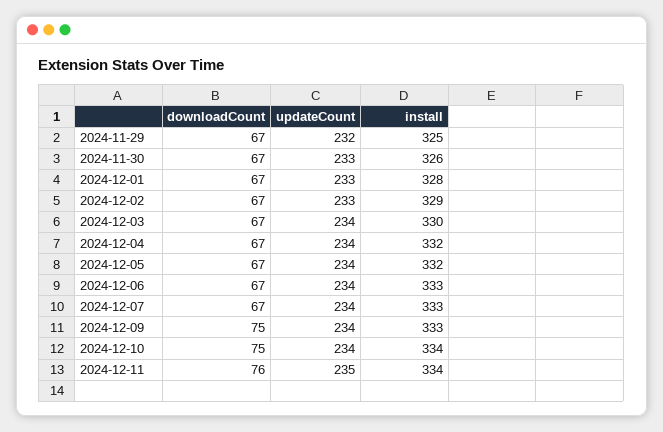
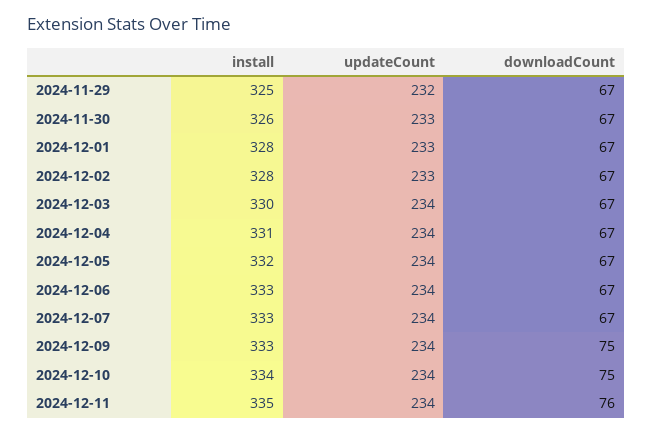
  {
    "downloadCount": {
      "2024-11-29": 67,
      "2024-11-30": 67,
      "2024-12-01": 67,
      "2024-12-02": 67,
      "2024-12-03": 67,
      "2024-12-04": 67,
      "2024-12-05": 67,
      "2024-12-06": 67,
      "2024-12-07": 67,
      "2024-12-09": 75,
      "2024-12-10": 75,
      "2024-12-11": 76
    },
    "updateCount": {
      "2024-11-29": 232,
      "2024-11-30": 233,
      "2024-12-01": 233,
      "2024-12-02": 233,
      "2024-12-03": 234,
      "2024-12-04": 234,
      "2024-12-05": 234,
      "2024-12-06": 234,
      "2024-12-07": 234,
      "2024-12-09": 234,
      "2024-12-10": 234,
-     "2024-12-11": 235
+     "2024-12-11": 234
    },
    "install": {
      "2024-11-29": 325,
      "2024-11-30": 326,
      "2024-12-01": 328,
-     "2024-12-02": 329,
+     "2024-12-02": 328,
      "2024-12-03": 330,
-     "2024-12-04": 332,
+     "2024-12-04": 331,
      "2024-12-05": 332,
      "2024-12-06": 333,
      "2024-12-07": 333,
      "2024-12-09": 333,
      "2024-12-10": 334,
-     "2024-12-11": 334
+     "2024-12-11": 335
    }
  }

